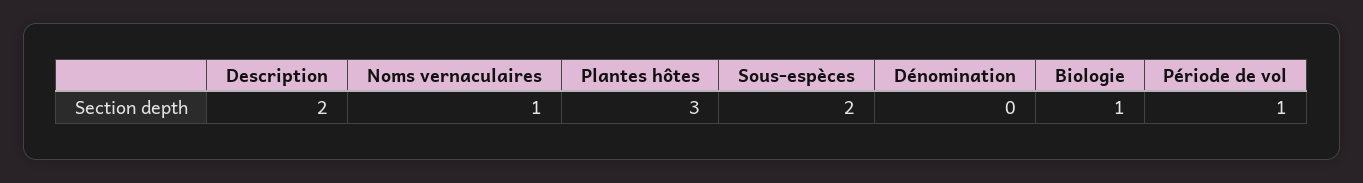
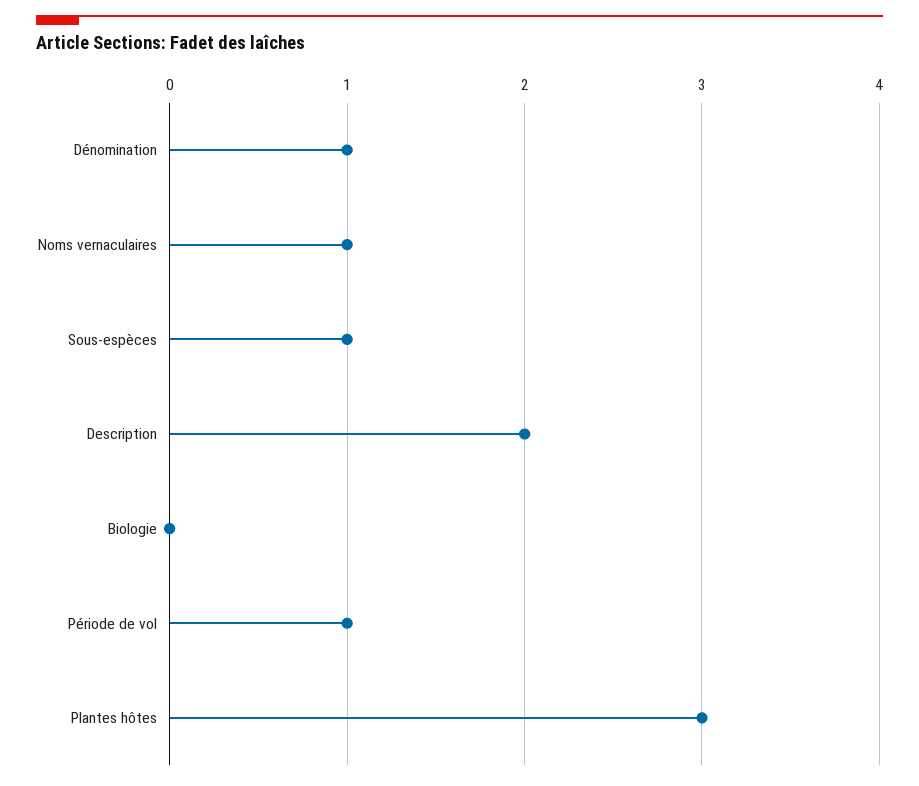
  {
    "Description": 2,
    "Noms vernaculaires": 1,
    "Plantes hôtes": 3,
-   "Sous-espèces": 2,
+   "Sous-espèces": 1,
-   "Dénomination": 0,
+   "Dénomination": 1,
-   "Biologie": 1,
+   "Biologie": 0,
    "Période de vol": 1
  }

